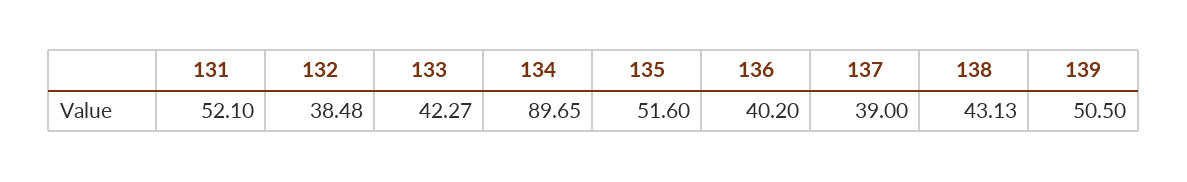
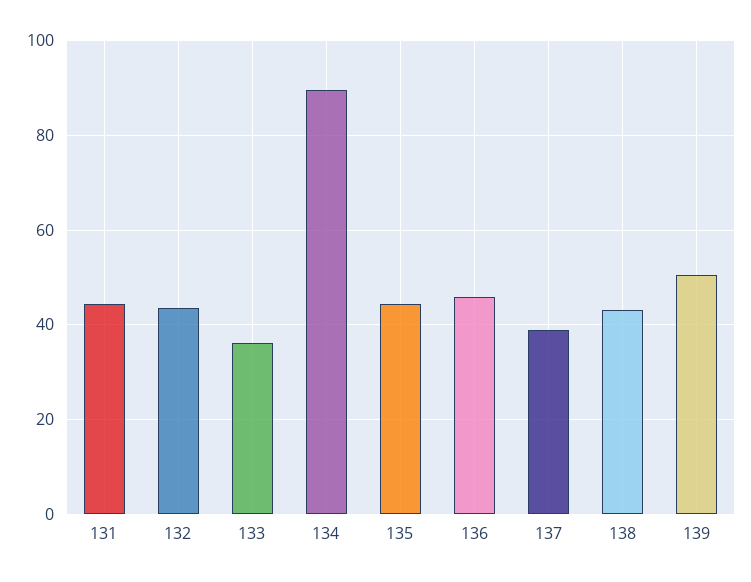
  {
-   "131": 52.1,
+   "131": 44,
-   "132": 38.48,
+   "132": 44,
-   "133": 42.27,
+   "133": 36,
    "134": 89.65,
-   "135": 51.6,
+   "135": 44,
-   "136": 40.2,
+   "136": 46,
    "137": 39,
    "138": 43.13,
    "139": 50.5
  }

